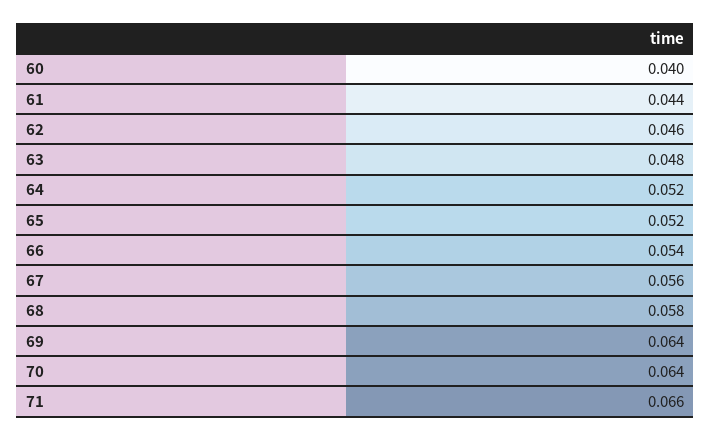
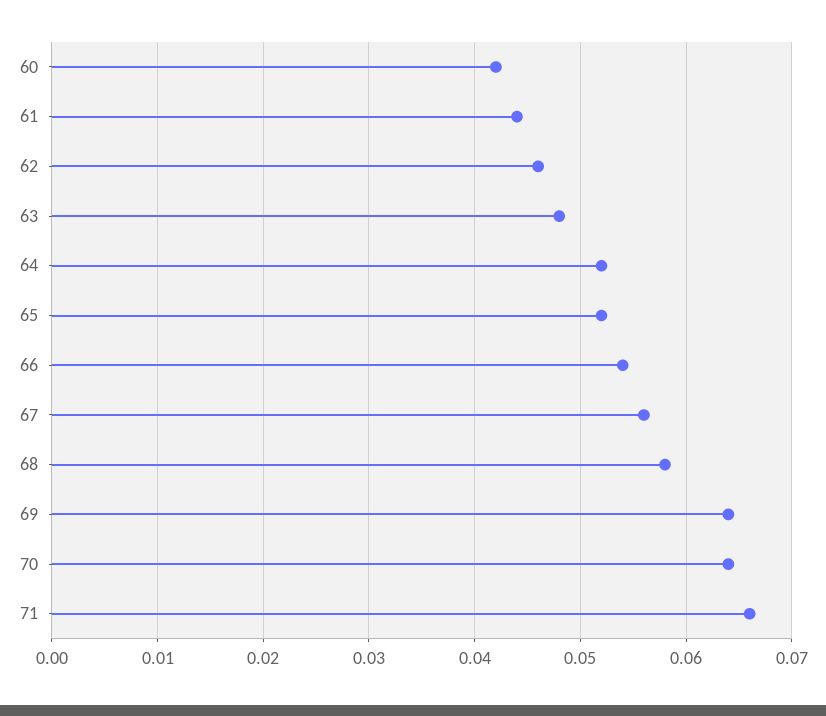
  {
-   "60": 0.04,
+   "60": 0.042,
    "61": 0.044,
    "62": 0.046,
    "63": 0.048,
    "64": 0.052,
    "65": 0.052,
    "66": 0.054,
    "67": 0.056,
    "68": 0.058,
    "69": 0.064,
    "70": 0.064,
    "71": 0.066
  }

